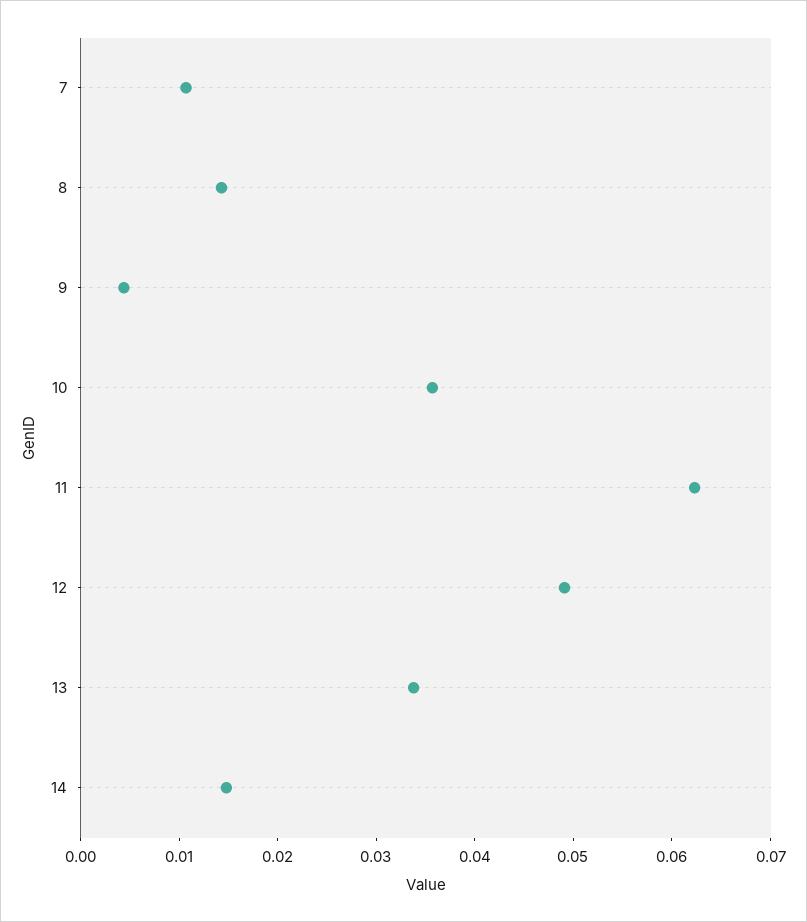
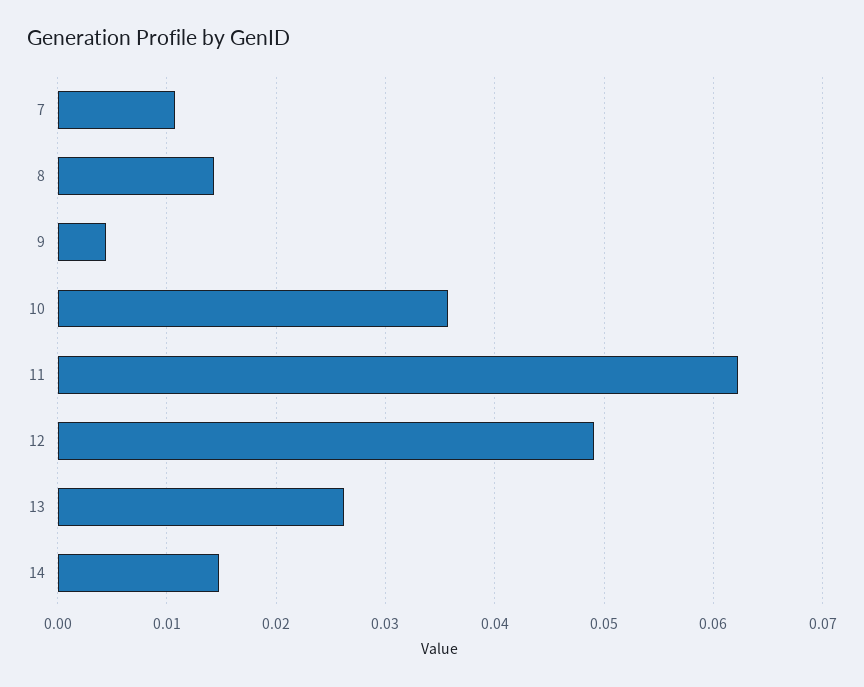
  {
    "7": 0.011,
    "8": 0.014,
    "9": 0.004,
    "10": 0.036,
    "11": 0.062,
    "12": 0.049,
-   "13": 0.034,
+   "13": 0.026,
    "14": 0.015
  }

